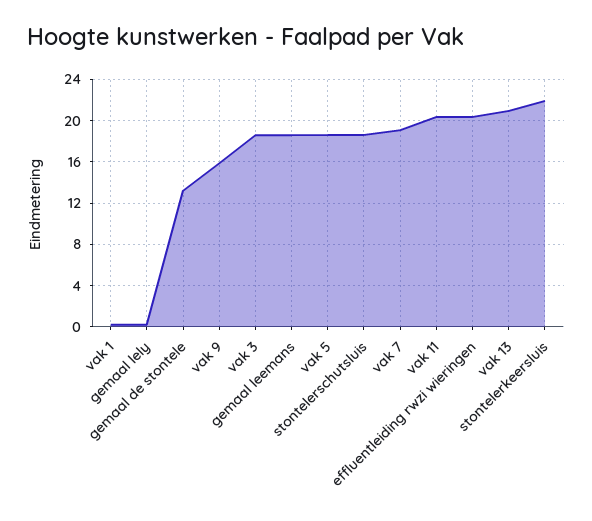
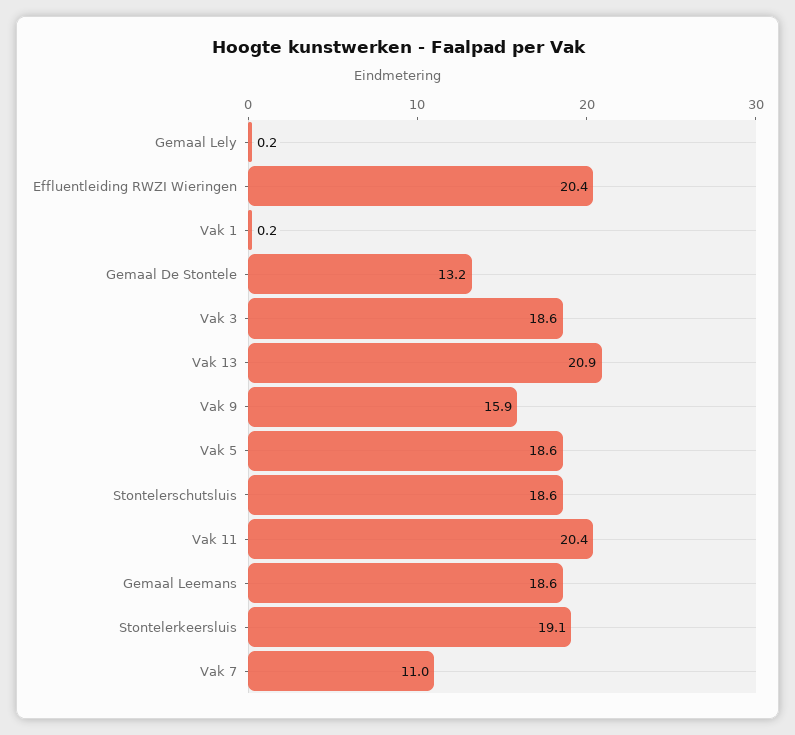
  {
    "vak 1": 0.2,
    "gemaal lely": 0.2,
    "gemaal de stontele": 13.2,
    "vak 9": 15.9,
    "vak 3": 18.6,
    "gemaal leemans": 18.6,
    "vak 5": 18.6,
    "stontelerschutsluis": 18.6,
-   "vak 7": 19,
+   "vak 7": 11,
    "vak 11": 20.4,
    "effluentleiding rwzi wieringen": 20.4,
    "vak 13": 20.9,
-   "stontelerkeersluis": 22
+   "stontelerkeersluis": 19.1
  }

